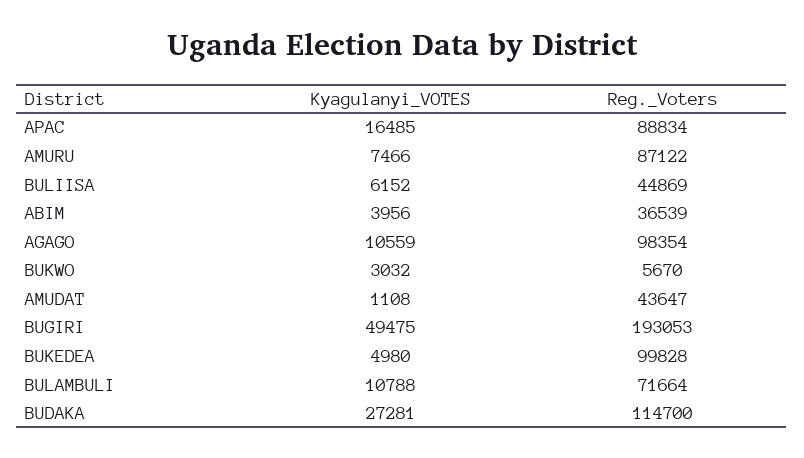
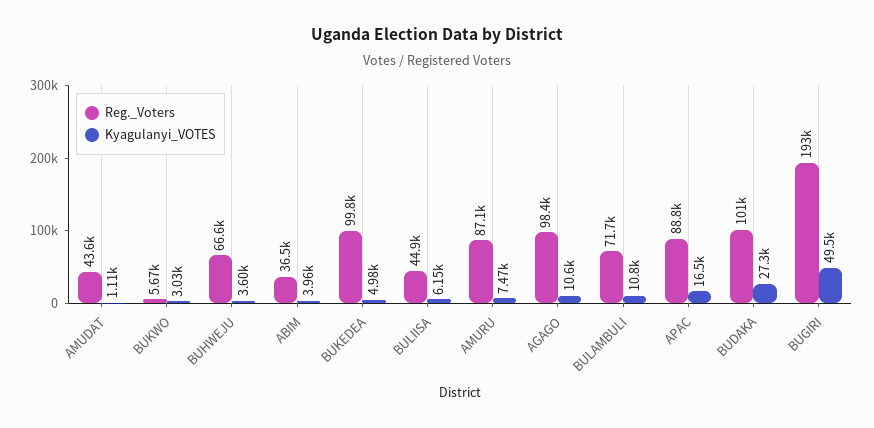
  {
    "Kyagulanyi_VOTES": {
      "APAC": 16485,
      "AMURU": 7466,
      "BULIISA": 6152,
      "ABIM": 3956,
      "AGAGO": 10559,
      "BUKWO": 3032,
      "AMUDAT": 1108,
      "BUGIRI": 49475,
      "BUKEDEA": 4980,
      "BULAMBULI": 10788,
-     "BUDAKA": 27281
+     "BUDAKA": 27281,
+     "BUHWEJU": 3600
    },
    "Reg._Voters": {
      "APAC": 88834,
      "AMURU": 87122,
      "BULIISA": 44869,
      "ABIM": 36539,
      "AGAGO": 98354,
      "BUKWO": 5670,
      "AMUDAT": 43647,
      "BUGIRI": 193053,
      "BUKEDEA": 99828,
      "BULAMBULI": 71664,
-     "BUDAKA": 114700
+     "BUDAKA": 101000,
+     "BUHWEJU": 66600
    }
  }

